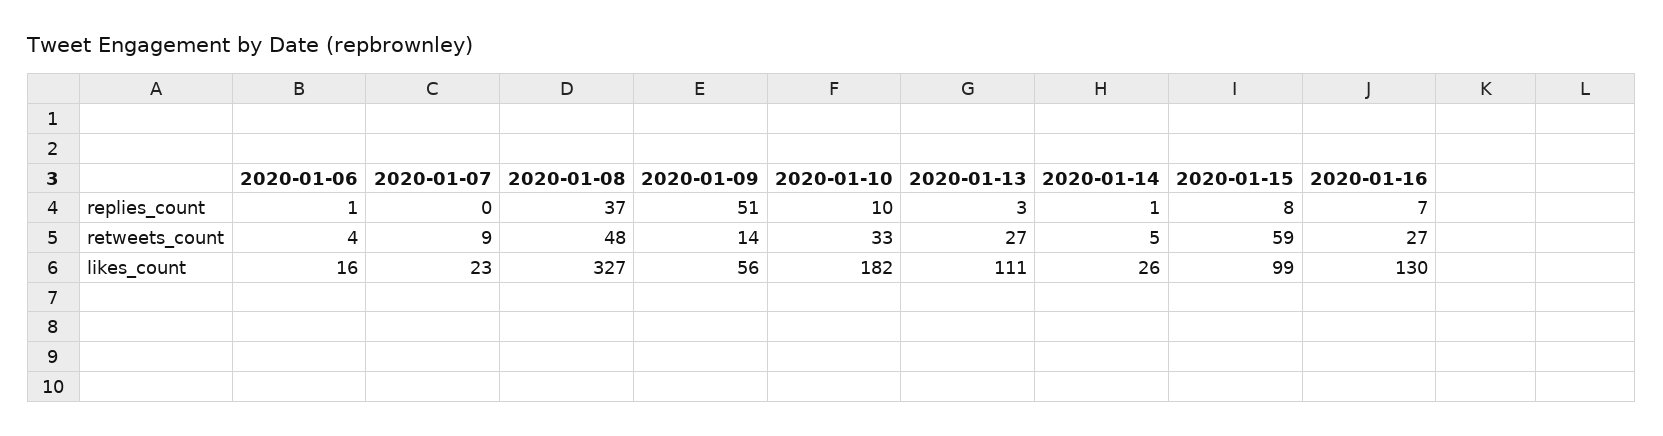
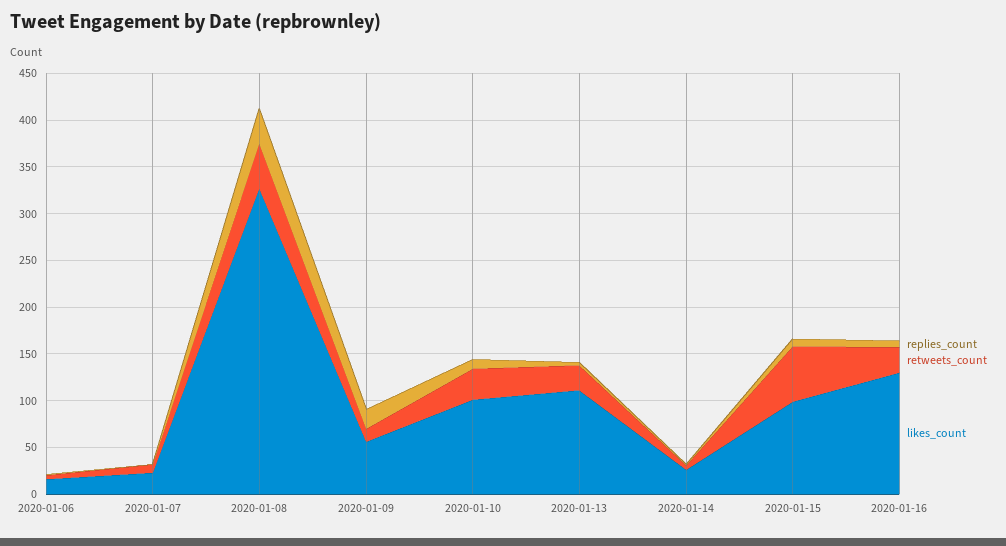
  {
    "replies_count": {
      "2020-01-06": 1,
      "2020-01-07": 0,
      "2020-01-08": 37,
-     "2020-01-09": 51,
+     "2020-01-09": 20,
      "2020-01-10": 10,
      "2020-01-13": 3,
      "2020-01-14": 1,
      "2020-01-15": 8,
      "2020-01-16": 7
    },
    "retweets_count": {
      "2020-01-06": 4,
      "2020-01-07": 9,
      "2020-01-08": 48,
      "2020-01-09": 14,
      "2020-01-10": 33,
      "2020-01-13": 27,
      "2020-01-14": 5,
      "2020-01-15": 59,
      "2020-01-16": 27
    },
    "likes_count": {
      "2020-01-06": 16,
      "2020-01-07": 23,
      "2020-01-08": 327,
      "2020-01-09": 56,
-     "2020-01-10": 182,
+     "2020-01-10": 100,
      "2020-01-13": 111,
      "2020-01-14": 26,
      "2020-01-15": 99,
      "2020-01-16": 130
    }
  }

